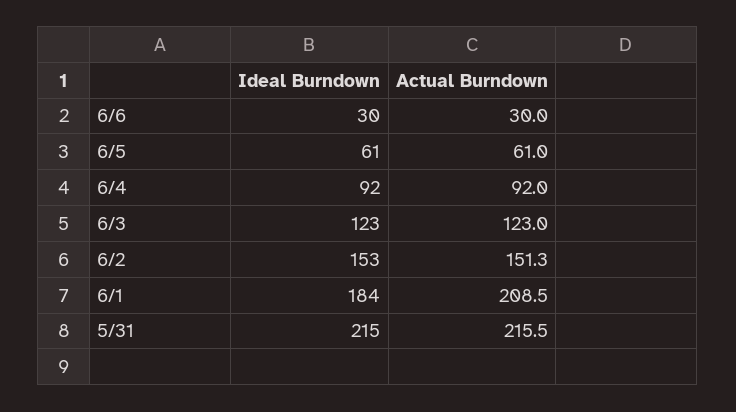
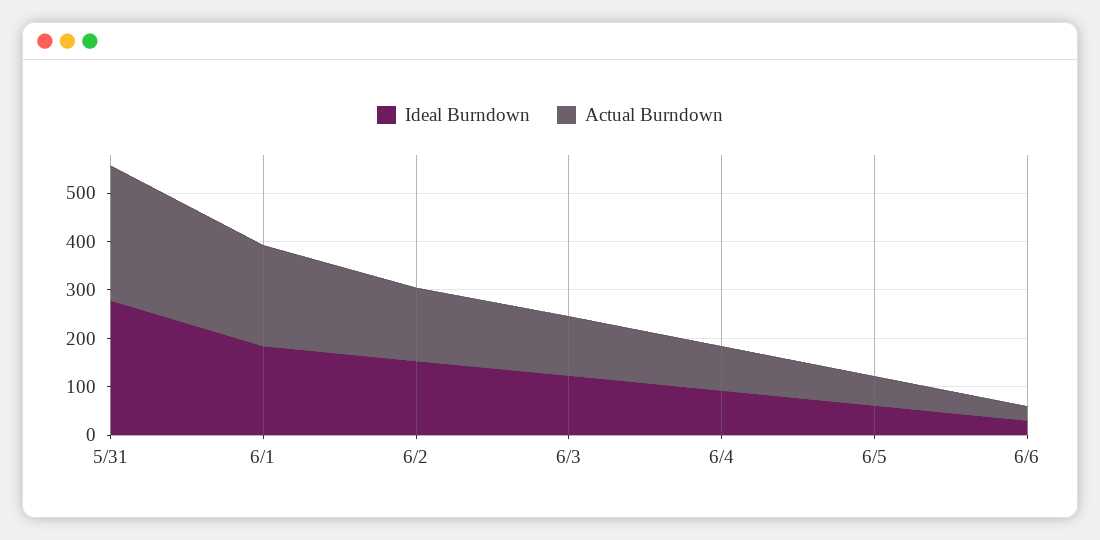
  {
    "Ideal Burndown": {
      "6/6": 30,
      "6/5": 61,
      "6/4": 92,
      "6/3": 123,
      "6/2": 153,
      "6/1": 184,
-     "5/31": 215
+     "5/31": 280
    },
    "Actual Burndown": {
      "6/6": 30,
      "6/5": 61,
      "6/4": 92,
      "6/3": 123,
      "6/2": 151.3,
      "6/1": 208.5,
-     "5/31": 215.5
+     "5/31": 280
    }
  }

